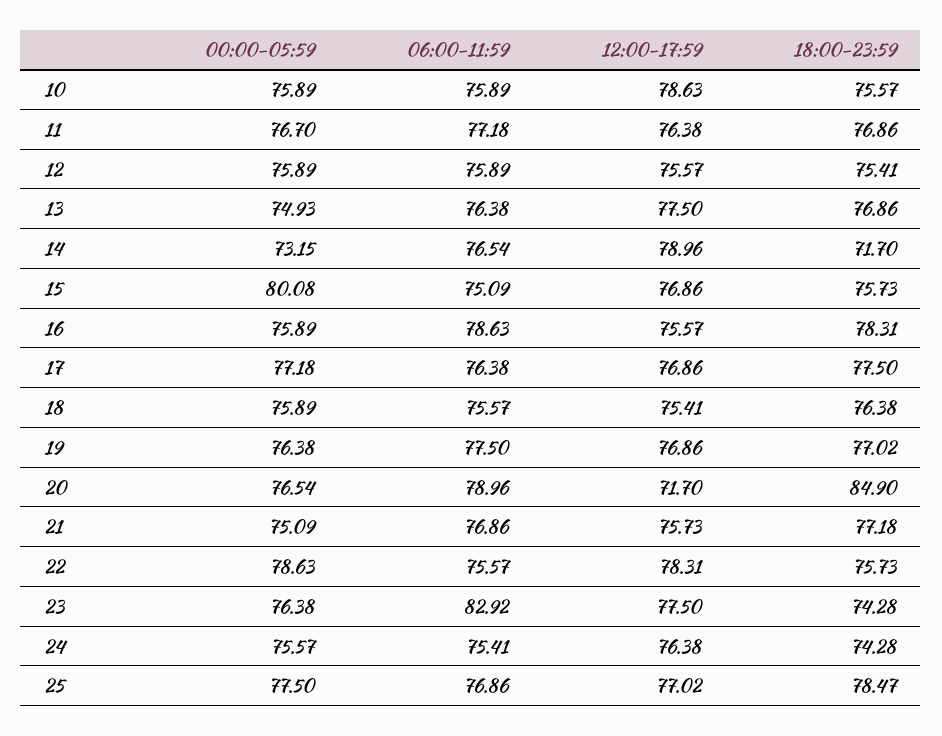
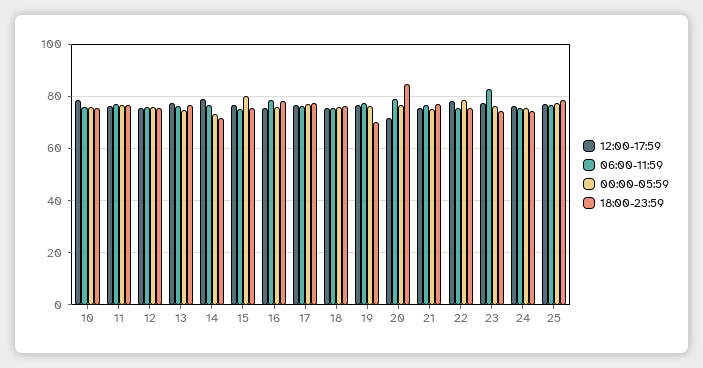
  {
    "00:00-05:59": {
      "10": 75.89,
      "11": 76.7,
      "12": 75.89,
      "13": 74.93,
      "14": 73.15,
      "15": 80.08,
      "16": 75.89,
      "17": 77.18,
      "18": 75.89,
      "19": 76.38,
      "20": 76.54,
      "21": 75.09,
      "22": 78.63,
      "23": 76.38,
      "24": 75.57,
      "25": 77.5
    },
    "06:00-11:59": {
      "10": 75.89,
      "11": 77.18,
      "12": 75.89,
      "13": 76.38,
      "14": 76.54,
      "15": 75.09,
      "16": 78.63,
      "17": 76.38,
      "18": 75.57,
      "19": 77.5,
      "20": 78.96,
      "21": 76.86,
      "22": 75.57,
      "23": 82.92,
      "24": 75.41,
      "25": 76.86
    },
    "12:00-17:59": {
      "10": 78.63,
      "11": 76.38,
      "12": 75.57,
      "13": 77.5,
      "14": 78.96,
      "15": 76.86,
      "16": 75.57,
      "17": 76.86,
      "18": 75.41,
      "19": 76.86,
      "20": 71.7,
      "21": 75.73,
      "22": 78.31,
      "23": 77.5,
      "24": 76.38,
      "25": 77.02
    },
    "18:00-23:59": {
      "10": 75.57,
      "11": 76.86,
      "12": 75.41,
      "13": 76.86,
      "14": 71.7,
      "15": 75.73,
      "16": 78.31,
      "17": 77.5,
      "18": 76.38,
-     "19": 77.02,
+     "19": 70,
      "20": 84.9,
      "21": 77.18,
      "22": 75.73,
      "23": 74.28,
      "24": 74.28,
      "25": 78.47
    }
  }

